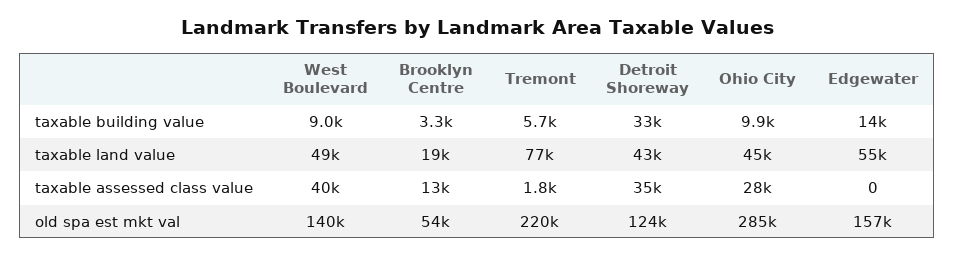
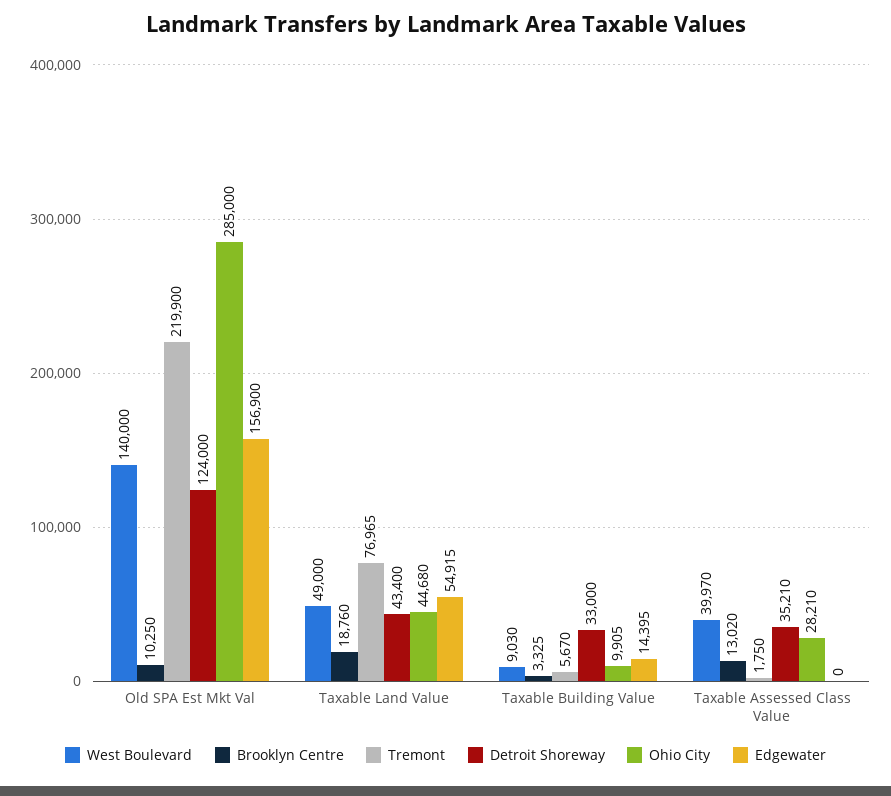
  {
    "West Boulevard": {
      "taxable building value": 9030,
      "taxable land value": 49000,
      "taxable assessed class value": 39970,
      "old spa est mkt val": 140000
    },
    "Brooklyn Centre": {
      "taxable building value": 3325,
      "taxable land value": 18760,
      "taxable assessed class value": 13020,
-     "old spa est mkt val": 54000
+     "old spa est mkt val": 10250
    },
    "Tremont": {
      "taxable building value": 5670,
      "taxable land value": 76965,
      "taxable assessed class value": 1750,
      "old spa est mkt val": 219900
    },
    "Detroit Shoreway": {
      "taxable building value": 33000,
      "taxable land value": 43400,
      "taxable assessed class value": 35210,
      "old spa est mkt val": 124000
    },
    "Ohio City": {
      "taxable building value": 9905,
      "taxable land value": 44680,
      "taxable assessed class value": 28210,
      "old spa est mkt val": 285000
    },
    "Edgewater": {
      "taxable building value": 14395,
      "taxable land value": 54915,
      "taxable assessed class value": 0,
      "old spa est mkt val": 156900
    }
  }

